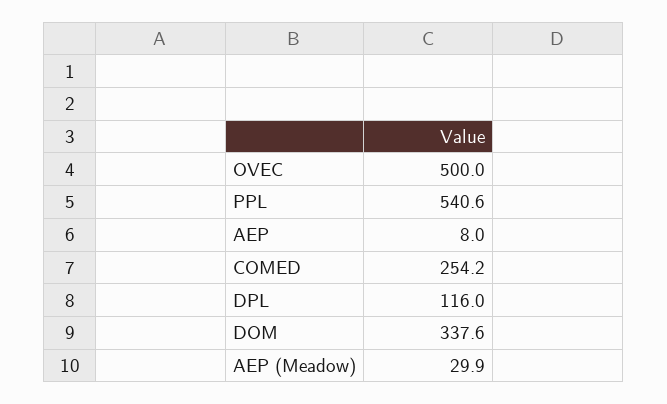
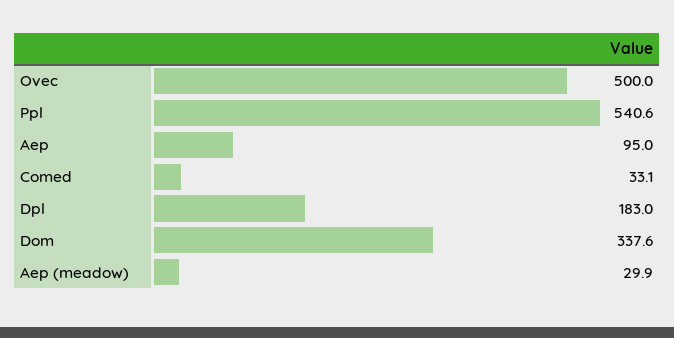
  {
    "OVEC": 500,
    "PPL": 540.6,
-   "AEP": 8,
+   "AEP": 95,
-   "COMED": 254.2,
+   "COMED": 33.1,
-   "DPL": 116,
+   "DPL": 183,
    "DOM": 337.6,
    "AEP (Meadow)": 29.9
  }

